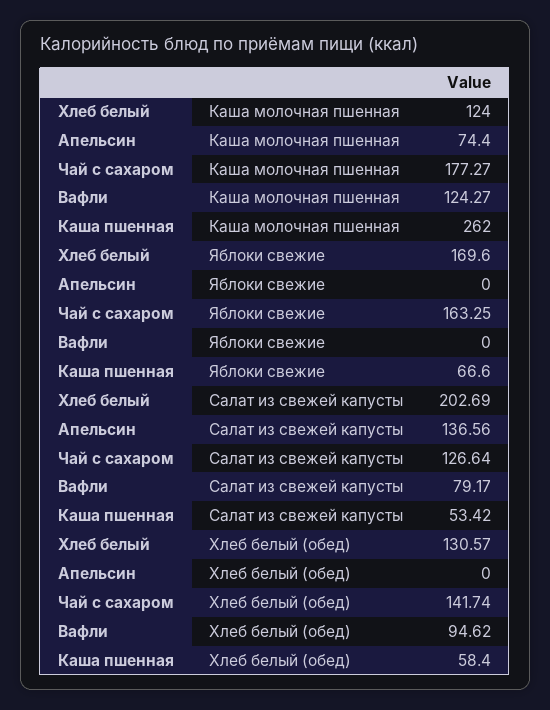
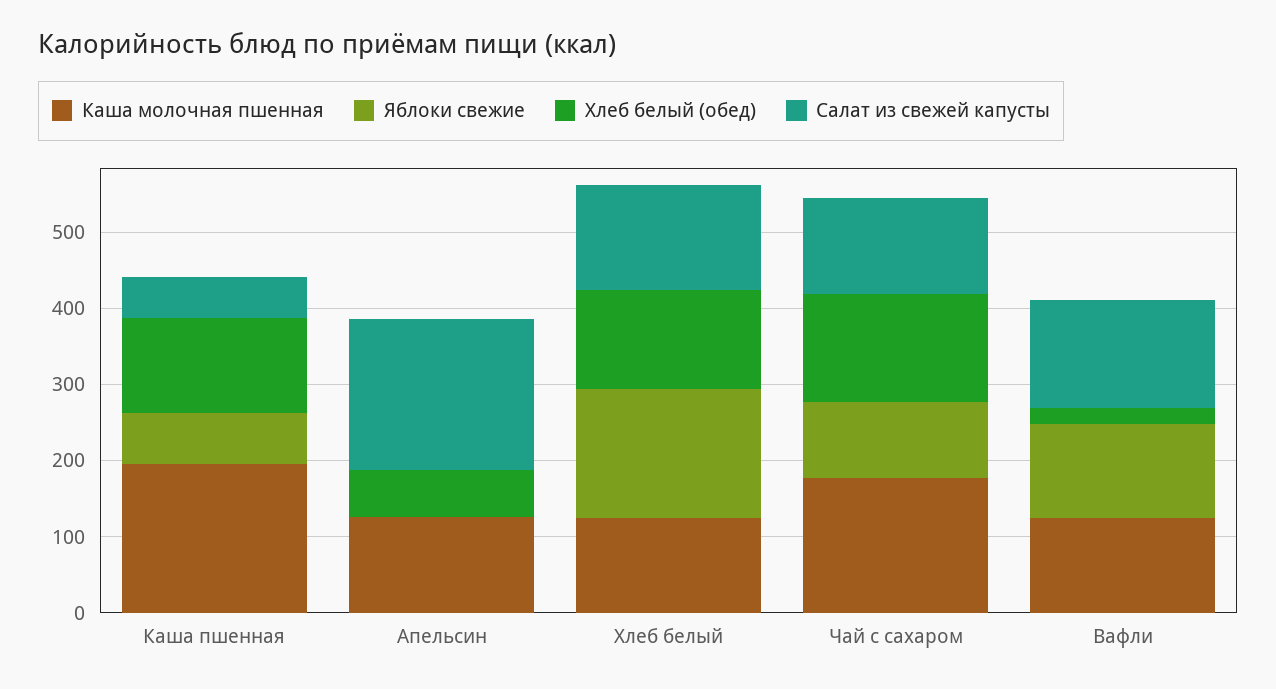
  {
    "Каша молочная пшенная": {
      "Хлеб белый": 124,
-     "Апельсин": 74.4,
+     "Апельсин": 120,
      "Чай с сахаром": 177.27,
      "Вафли": 124.27,
-     "Каша пшенная": 262
+     "Каша пшенная": 200
    },
    "Яблоки свежие": {
      "Хлеб белый": 169.6,
      "Апельсин": 0,
-     "Чай с сахаром": 163.25,
+     "Чай с сахаром": 100,
-     "Вафли": 0,
+     "Вафли": 120,
      "Каша пшенная": 66.6
    },
    "Салат из свежей капусты": {
-     "Хлеб белый": 202.69,
+     "Хлеб белый": 140,
-     "Апельсин": 136.56,
+     "Апельсин": 200,
      "Чай с сахаром": 126.64,
-     "Вафли": 79.17,
+     "Вафли": 140,
      "Каша пшенная": 53.42
    },
    "Хлеб белый (обед)": {
      "Хлеб белый": 130.57,
-     "Апельсин": 0,
+     "Апельсин": 60,
      "Чай с сахаром": 141.74,
-     "Вафли": 94.62,
+     "Вафли": 20,
-     "Каша пшенная": 58.4
+     "Каша пшенная": 120
    }
  }

